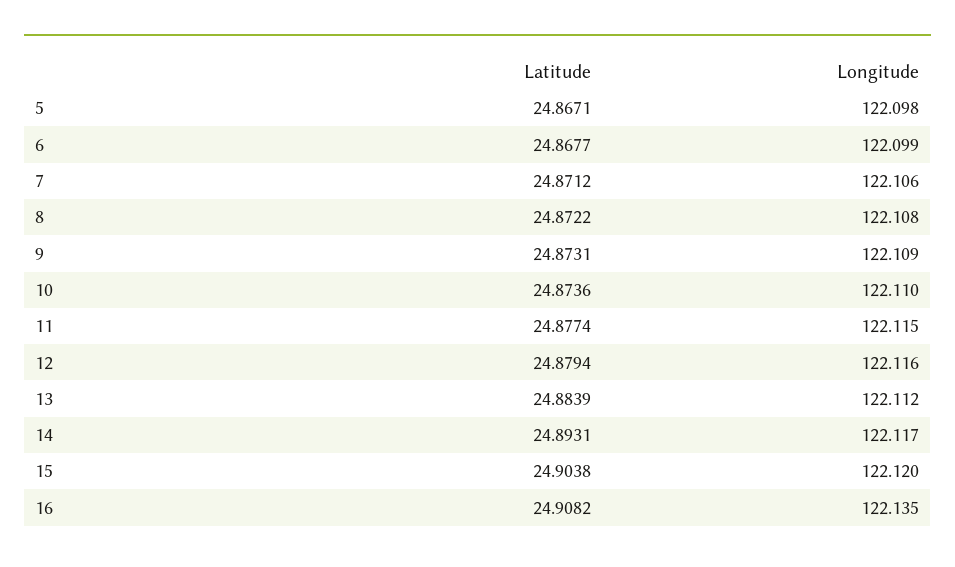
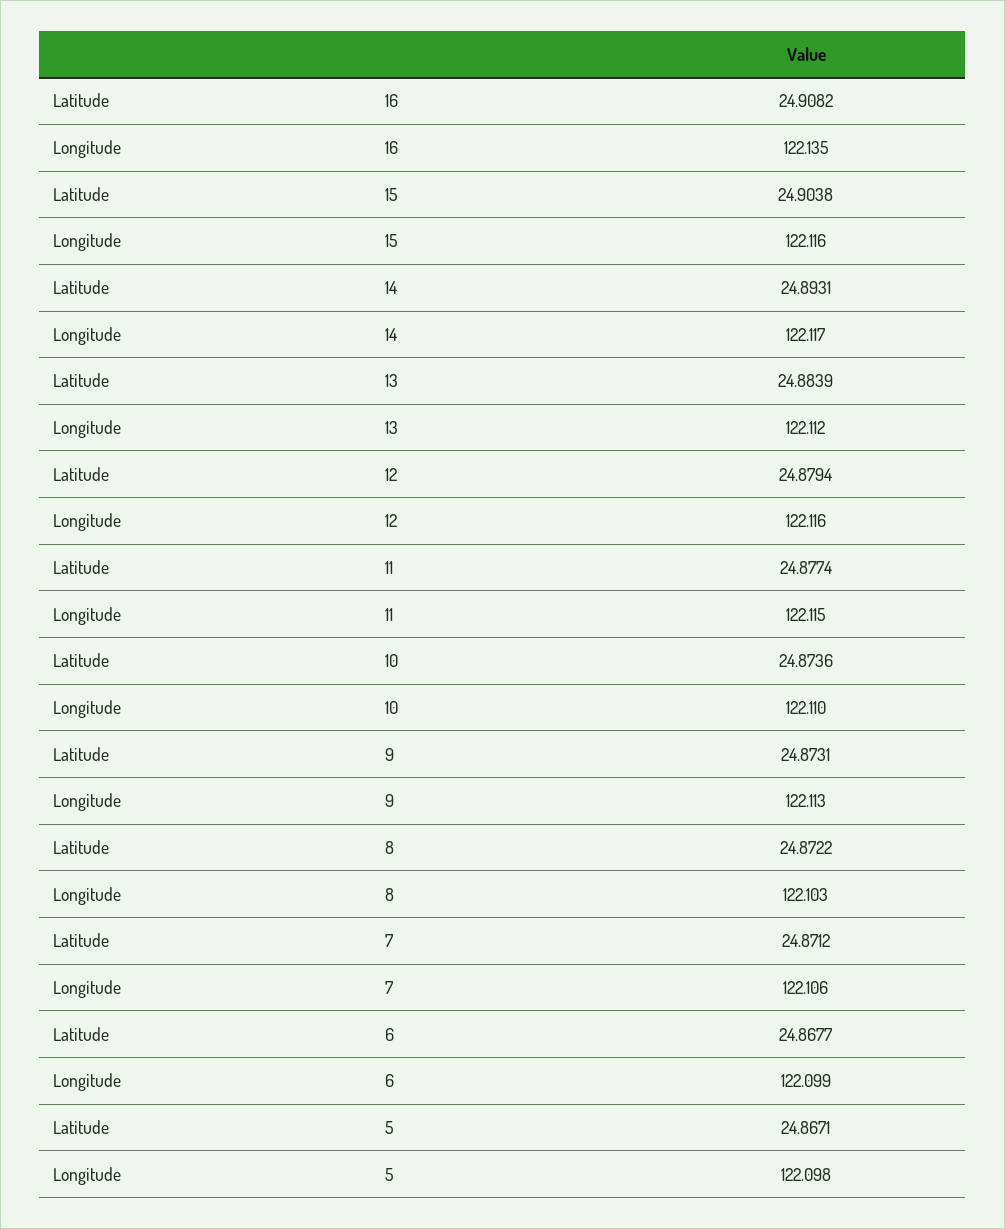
  {
    "Latitude": {
      "5": 24.8671,
      "6": 24.8677,
      "7": 24.8712,
      "8": 24.8722,
      "9": 24.8731,
      "10": 24.8736,
      "11": 24.8774,
      "12": 24.8794,
      "13": 24.8839,
      "14": 24.8931,
      "15": 24.9038,
      "16": 24.9082
    },
    "Longitude": {
      "5": 122.098,
      "6": 122.099,
      "7": 122.106,
-     "8": 122.108,
+     "8": 122.103,
-     "9": 122.109,
+     "9": 122.113,
      "10": 122.11,
      "11": 122.115,
      "12": 122.116,
      "13": 122.112,
      "14": 122.117,
-     "15": 122.12,
+     "15": 122.116,
      "16": 122.135
    }
  }

